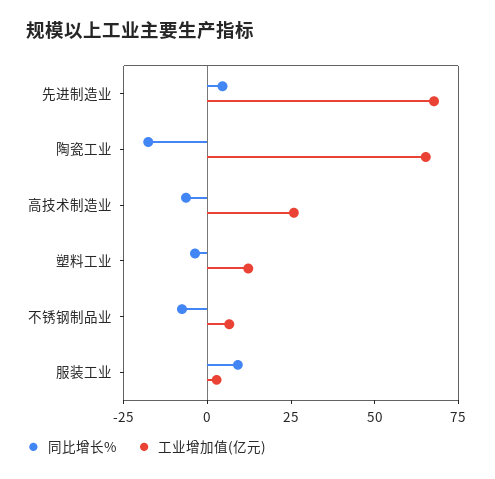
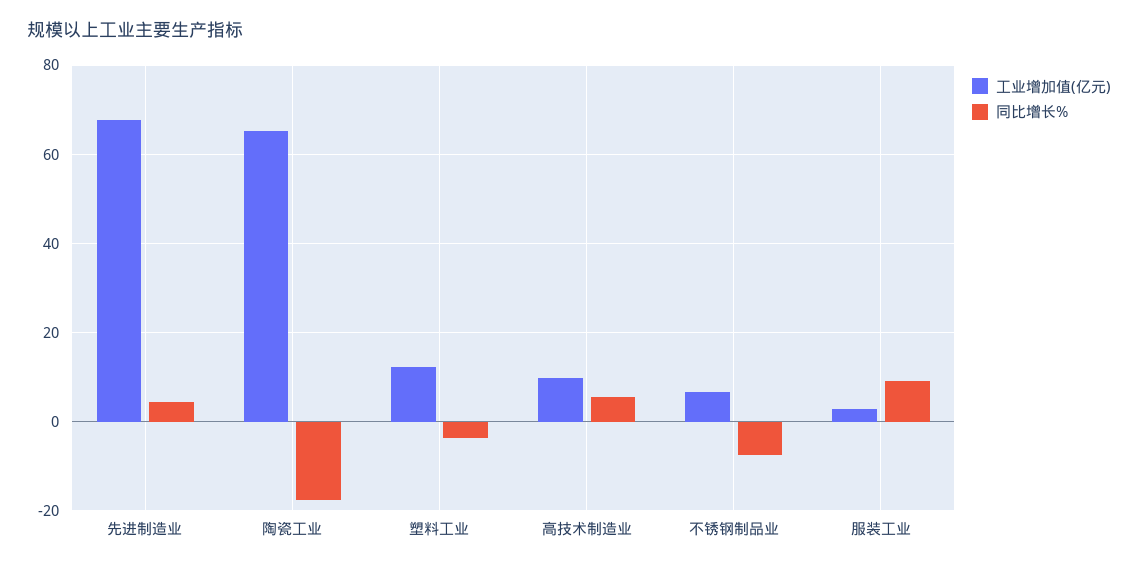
  {
    "同比增长%": {
      "先进制造业": 4,
      "陶瓷工业": -18,
-     "高技术制造业": -5,
+     "高技术制造业": 6,
      "塑料工业": -4,
      "不锈钢制品业": -8,
      "服装工业": 10
    },
    "工业增加值(亿元)": {
      "先进制造业": 68,
      "陶瓷工业": 66,
-     "高技术制造业": 25,
+     "高技术制造业": 10,
      "塑料工业": 12,
      "不锈钢制品业": 6,
      "服装工业": 2
    }
  }

